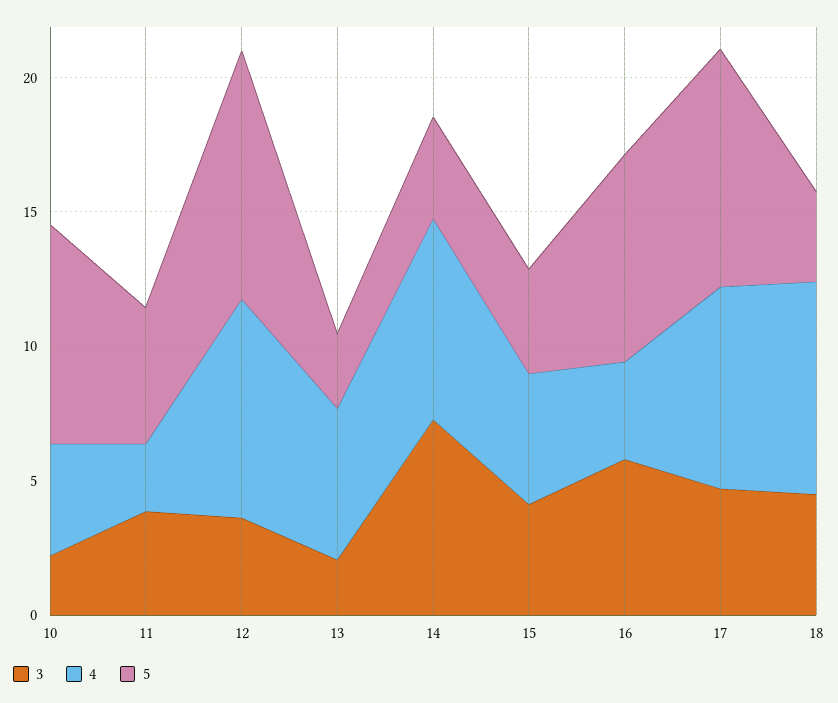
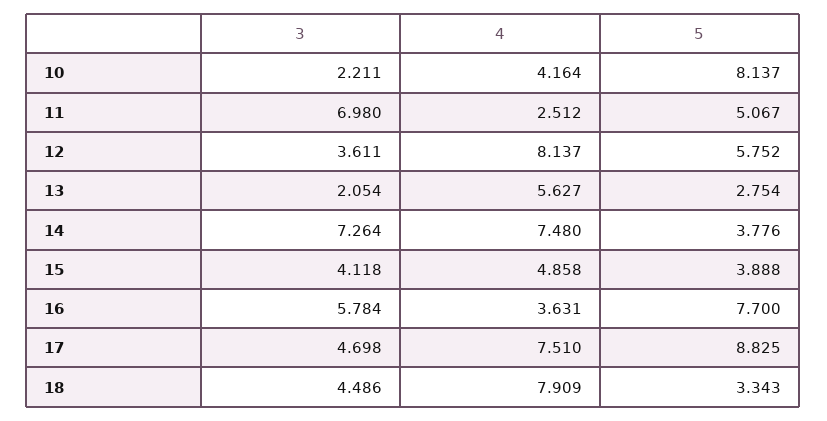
  {
    "3": {
      "10": 2.211,
-     "11": 4,
+     "11": 6.98,
      "12": 3.611,
      "13": 2.054,
      "14": 7.264,
      "15": 4.118,
      "16": 5.784,
      "17": 4.698,
      "18": 4.486
    },
    "4": {
      "10": 4.164,
      "11": 2.512,
      "12": 8.137,
      "13": 5.627,
      "14": 7.48,
      "15": 4.858,
      "16": 3.631,
      "17": 7.51,
      "18": 7.909
    },
    "5": {
      "10": 8.137,
      "11": 5.067,
-     "12": 9,
+     "12": 5.752,
      "13": 2.754,
      "14": 3.776,
      "15": 3.888,
      "16": 7.7,
      "17": 8.825,
      "18": 3.343
    }
  }

